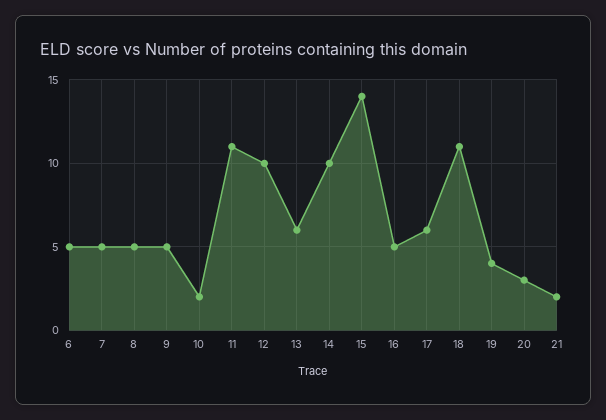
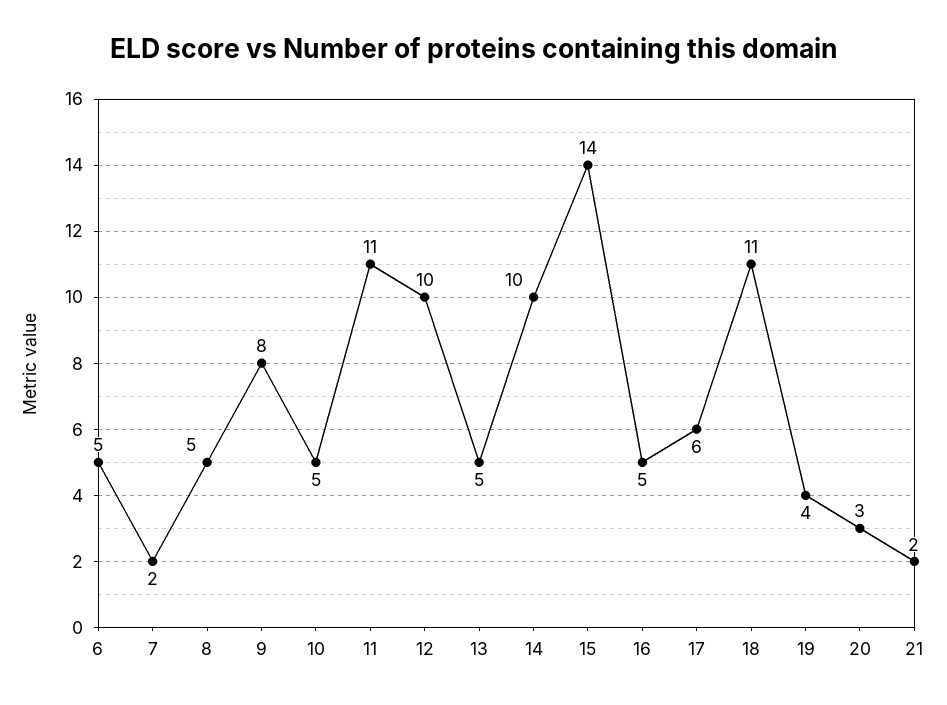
  {
    "6": 5,
-   "7": 5,
+   "7": 2,
    "8": 5,
-   "9": 5,
+   "9": 8,
-   "10": 2,
+   "10": 5,
    "11": 11,
    "12": 10,
-   "13": 6,
+   "13": 5,
    "14": 10,
    "15": 14,
    "16": 5,
    "17": 6,
    "18": 11,
    "19": 4,
    "20": 3,
    "21": 2
  }

